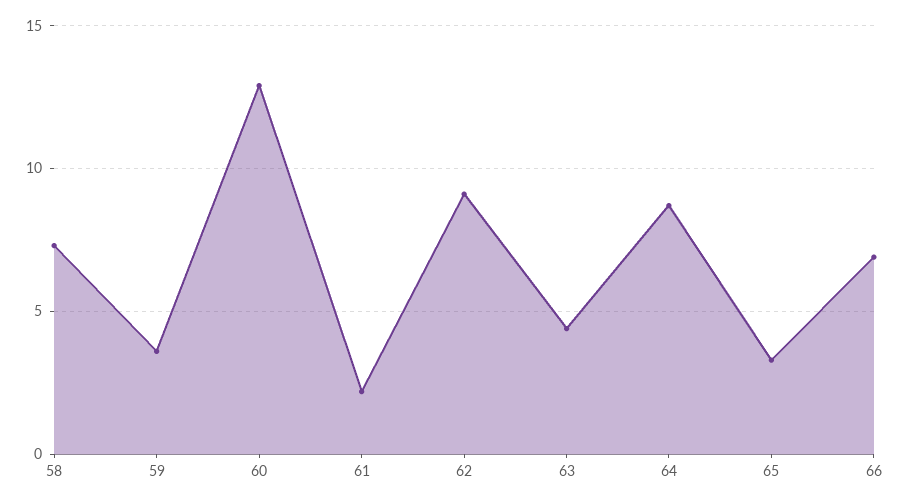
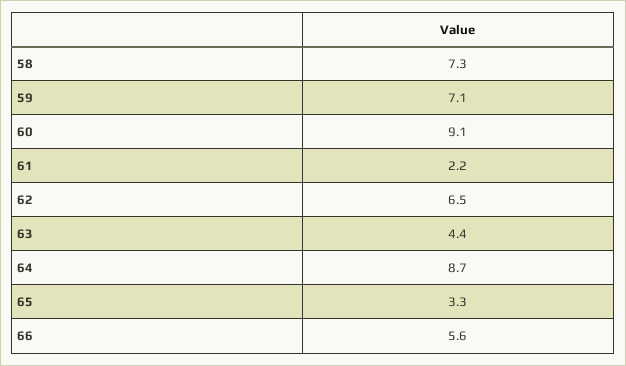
  {
    "58": 7.3,
-   "59": 3.5,
+   "59": 7.1,
-   "60": 13,
+   "60": 9.1,
    "61": 2.2,
-   "62": 9,
+   "62": 6.5,
    "63": 4.4,
    "64": 8.7,
    "65": 3.3,
-   "66": 7
+   "66": 5.6
  }

